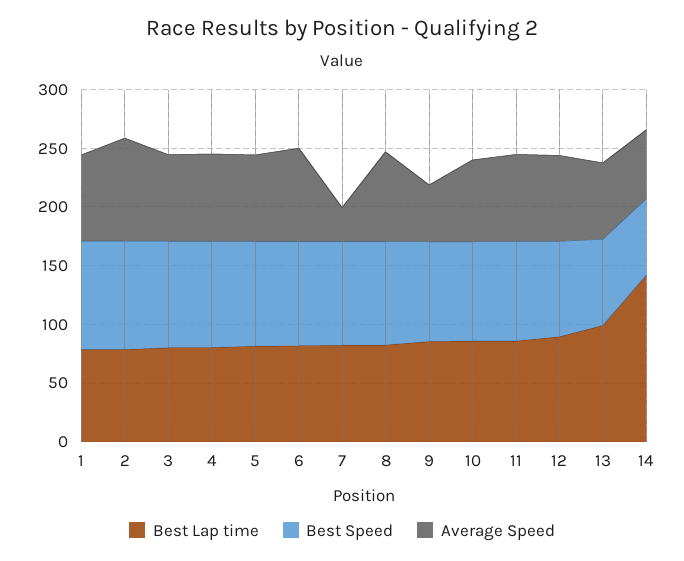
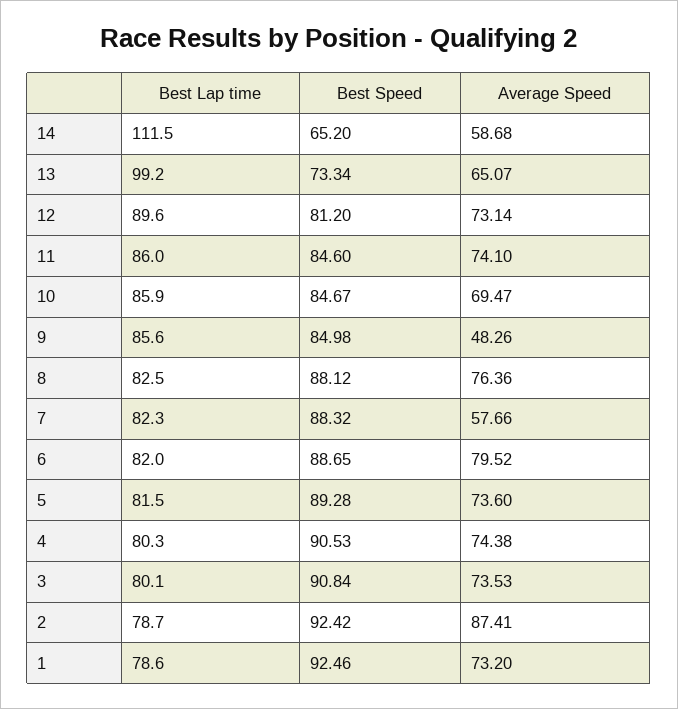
  {
    "Best Lap time": {
      "1": 78.6,
      "2": 78.7,
      "3": 80.1,
      "4": 80.3,
      "5": 81.5,
      "6": 82,
      "7": 82.3,
      "8": 82.5,
      "9": 85.6,
      "10": 85.9,
      "11": 86,
      "12": 89.6,
      "13": 99.2,
-     "14": 140
+     "14": 111.5
    },
    "Best Speed": {
      "1": 92.46,
      "2": 92.42,
      "3": 90.84,
      "4": 90.53,
      "5": 89.28,
      "6": 88.65,
      "7": 88.32,
      "8": 88.12,
      "9": 84.98,
      "10": 84.67,
      "11": 84.6,
      "12": 81.2,
      "13": 73.34,
      "14": 65.2
    },
    "Average Speed": {
      "1": 73.2,
      "2": 87.41,
      "3": 73.53,
      "4": 74.38,
      "5": 73.6,
      "6": 79.52,
-     "7": 30,
+     "7": 57.66,
      "8": 76.36,
      "9": 48.26,
      "10": 69.47,
      "11": 74.1,
      "12": 73.14,
      "13": 65.07,
      "14": 58.68
    }
  }

